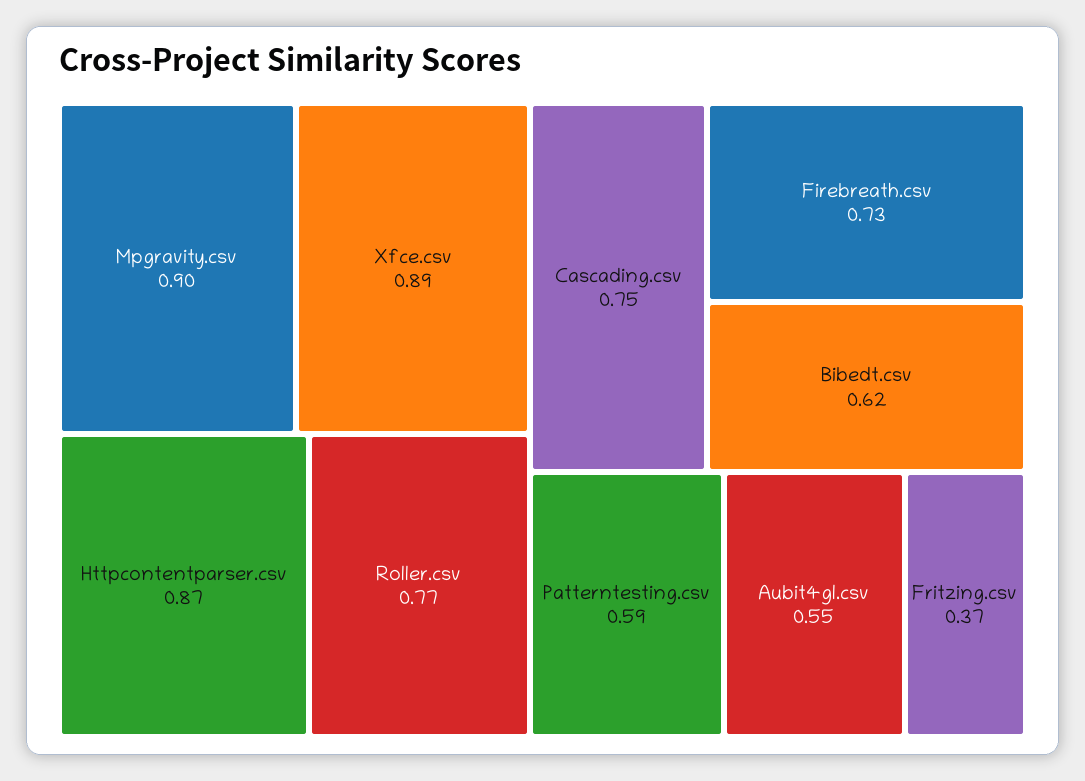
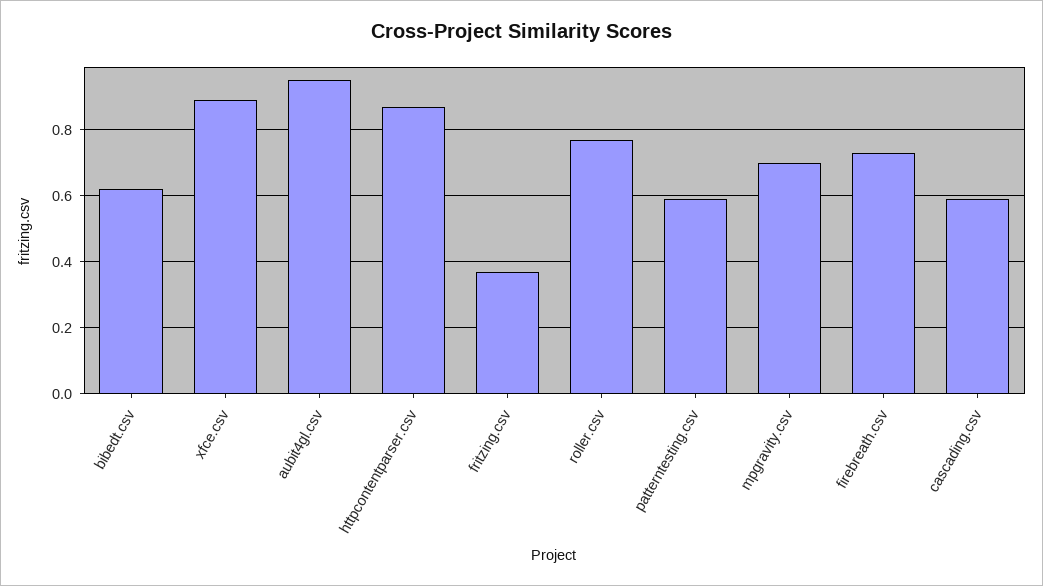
  {
-   "Mpgravity.csv": 0.9,
+   "Mpgravity.csv": 0.7,
    "Xfce.csv": 0.89,
    "Httpcontentparser.csv": 0.87,
    "Roller.csv": 0.77,
-   "Cascading.csv": 0.75,
+   "Cascading.csv": 0.6,
    "Firebreath.csv": 0.73,
    "Bibedt.csv": 0.62,
    "Patterntesting.csv": 0.59,
-   "Aubit4gl.csv": 0.55,
+   "Aubit4gl.csv": 0.95,
    "Fritzing.csv": 0.37
  }

